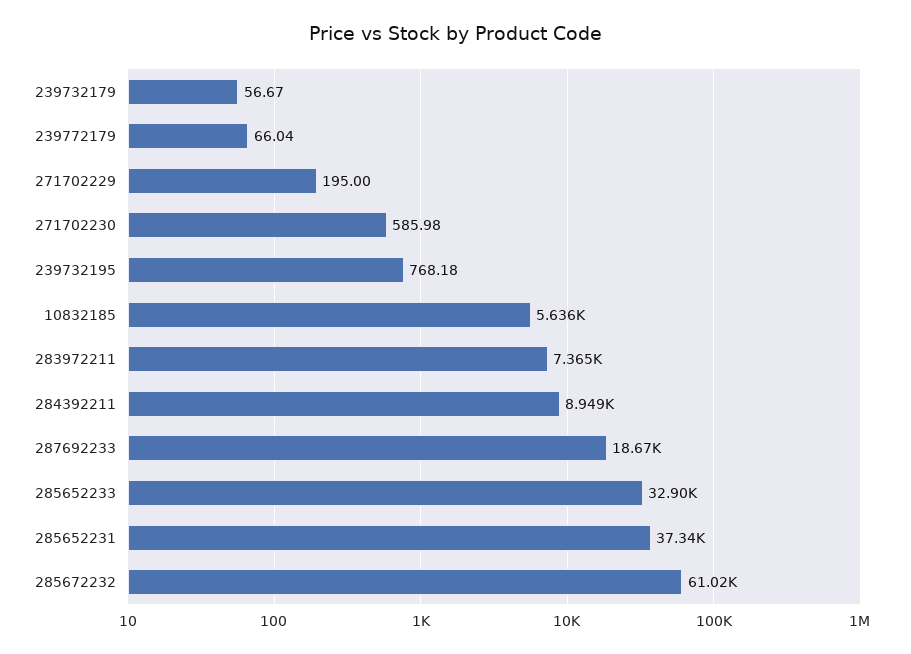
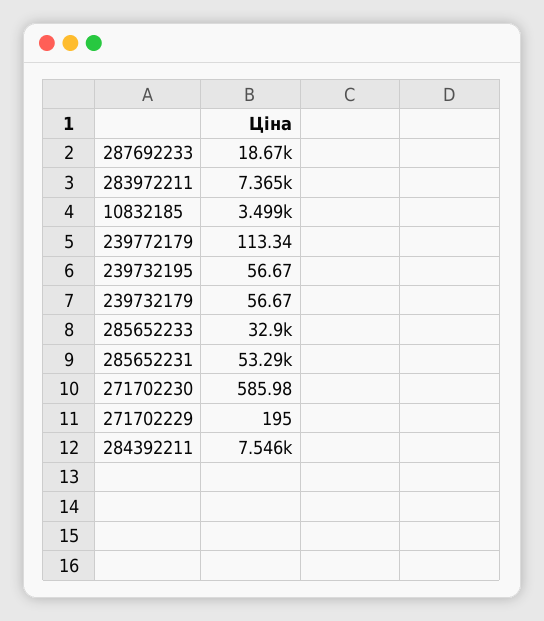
  {
    "239732179": 56.67,
-   "239772179": 66.04,
+   "239772179": 113.34,
    "271702229": 195,
    "271702230": 585.98,
-   "239732195": 768.18,
+   "239732195": 56.67,
-   "10832185": 5636,
+   "10832185": 3499,
    "283972211": 7365,
-   "284392211": 8949,
+   "284392211": 7546,
    "287692233": 18670,
    "285652233": 32900,
-   "285652231": 37340,
+   "285652231": 53290
-   "285672232": 61020
  }

